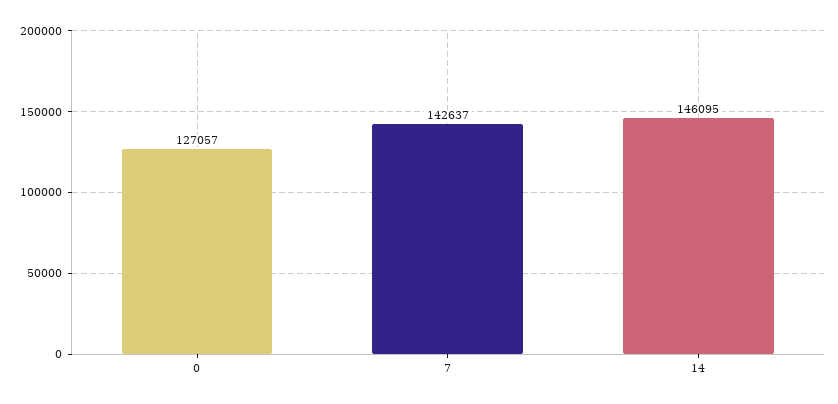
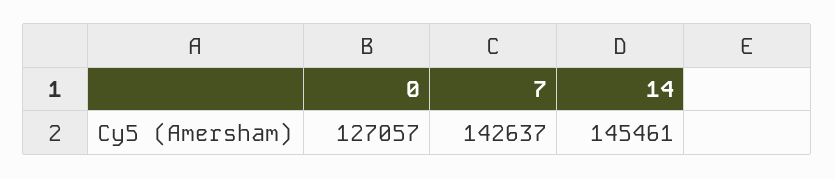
  {
    "0": 127057,
    "7": 142637,
-   "14": 146095
+   "14": 145461
  }

